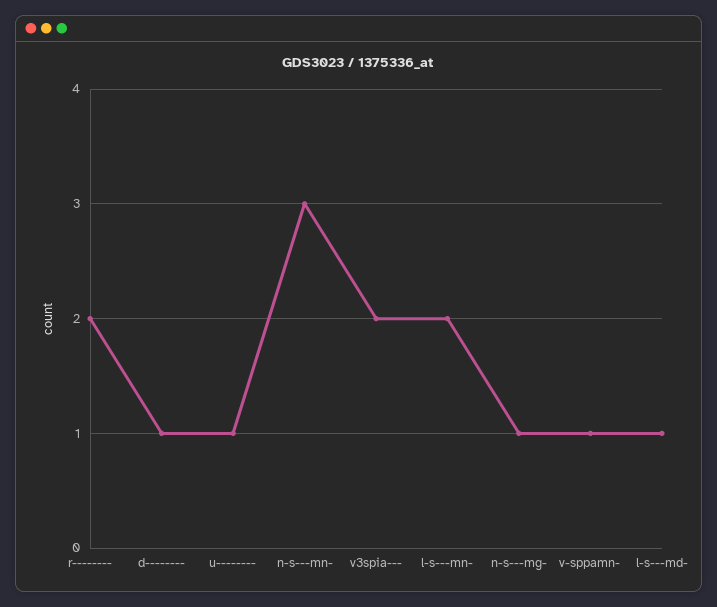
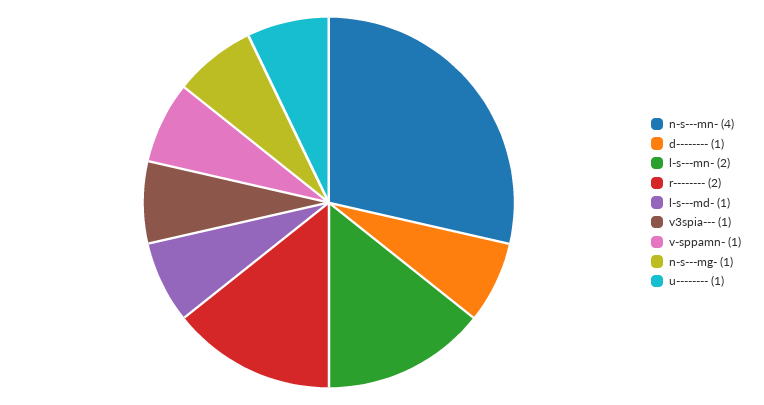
  {
    "r--------": 2,
    "d--------": 1,
    "u--------": 1,
-   "n-s---mn-": 3,
+   "n-s---mn-": 4,
-   "v3spia---": 2,
+   "v3spia---": 1,
    "l-s---mn-": 2,
    "n-s---mg-": 1,
    "v-sppamn-": 1,
    "l-s---md-": 1
  }

